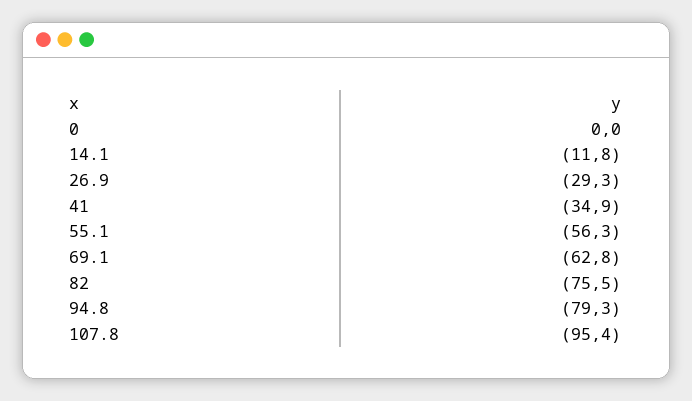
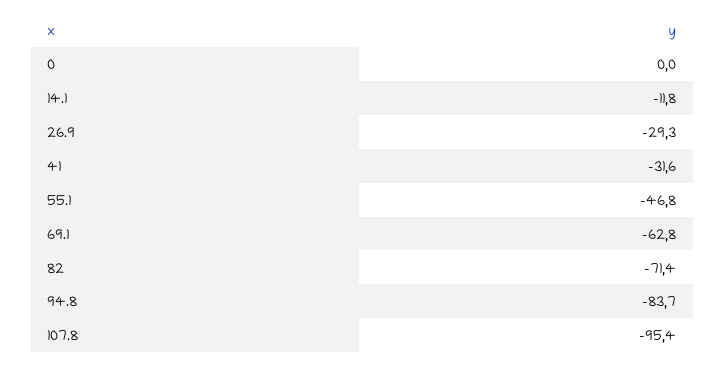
  {
    "0": 0,
    "14.1": -11.8,
    "26.9": -29.3,
-   "41": -34.9,
+   "41": -31.6,
-   "55.1": -56.3,
+   "55.1": -46.8,
    "69.1": -62.8,
-   "82": -75.5,
+   "82": -71.4,
-   "94.8": -79.3,
+   "94.8": -83.7,
    "107.8": -95.4
  }

